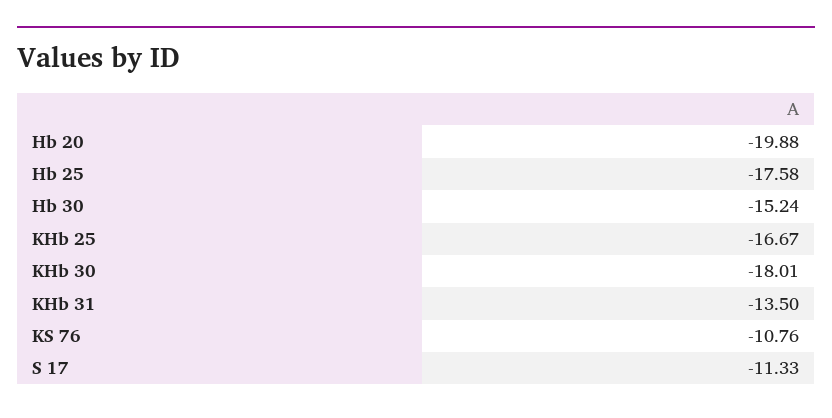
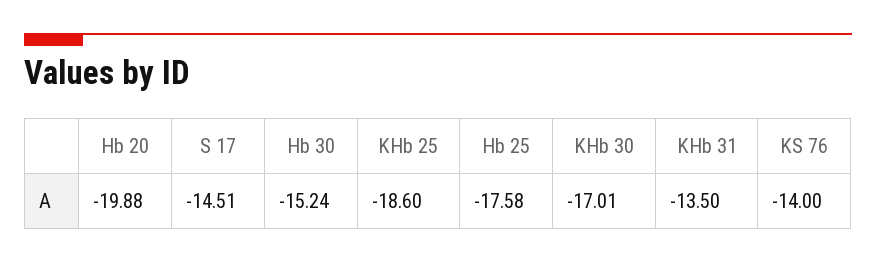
  {
    "Hb 20": -19.88,
    "Hb 25": -17.58,
    "Hb 30": -15.24,
-   "KHb 25": -16.67,
+   "KHb 25": -18.6,
-   "KHb 30": -18.01,
+   "KHb 30": -17.01,
    "KHb 31": -13.5,
-   "KS 76": -10.76,
+   "KS 76": -14,
-   "S 17": -11.33
+   "S 17": -14.51
  }

